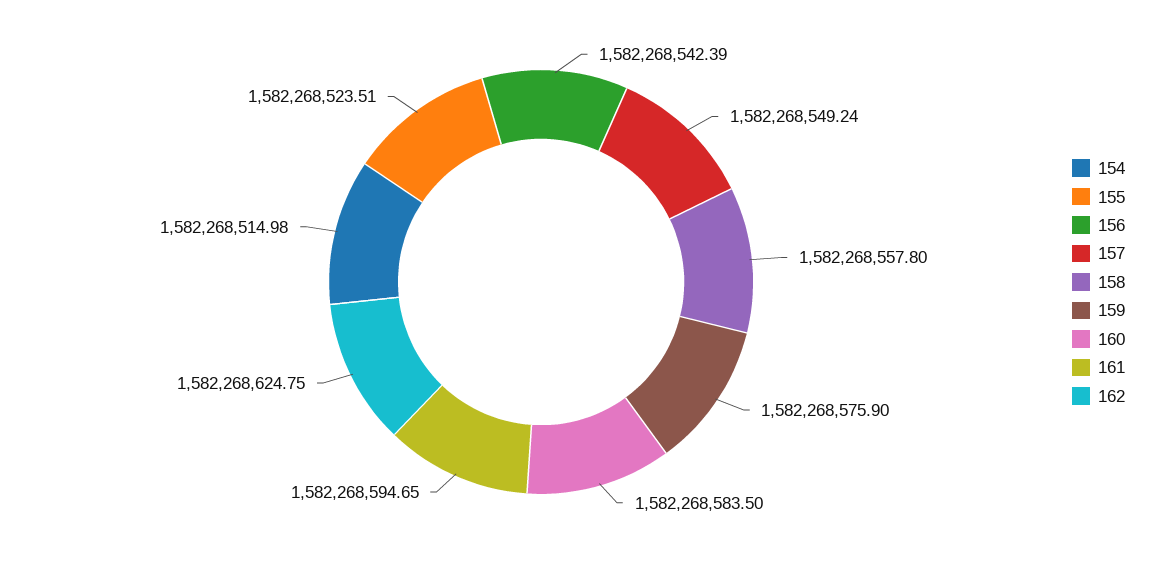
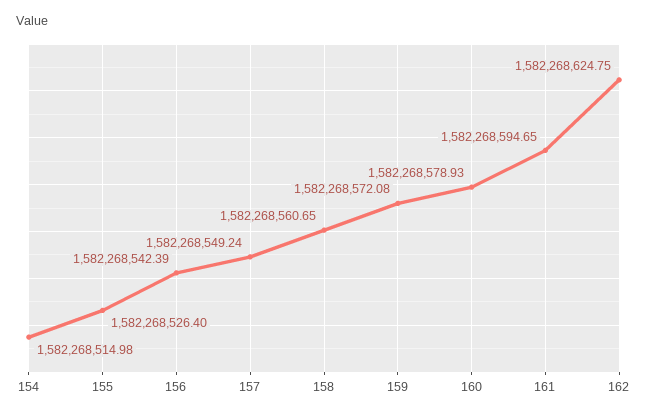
  {
    "154": 1582268514.98,
-   "155": 1582268523.51,
+   "155": 1582268526.4,
    "156": 1582268542.39,
    "157": 1582268549.24,
-   "158": 1582268557.8,
+   "158": 1582268560.65,
-   "159": 1582268575.9,
+   "159": 1582268572.08,
-   "160": 1582268583.5,
+   "160": 1582268578.93,
    "161": 1582268594.65,
    "162": 1582268624.75
  }

